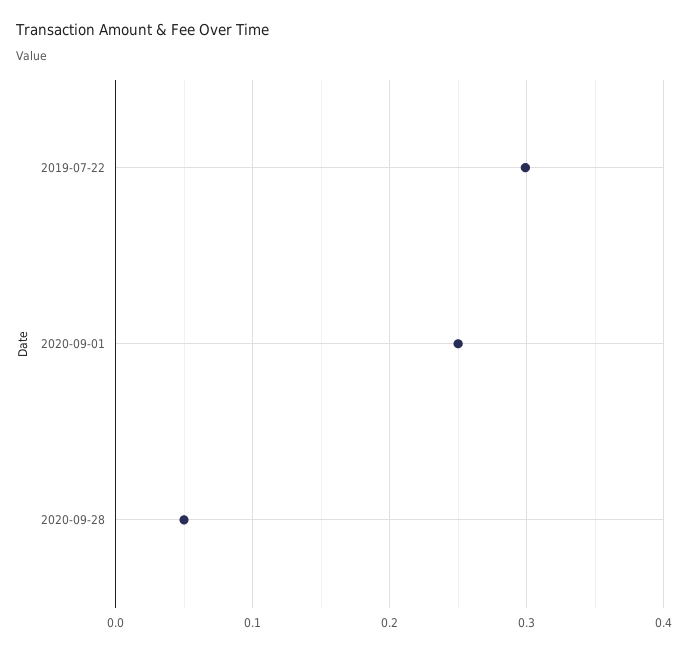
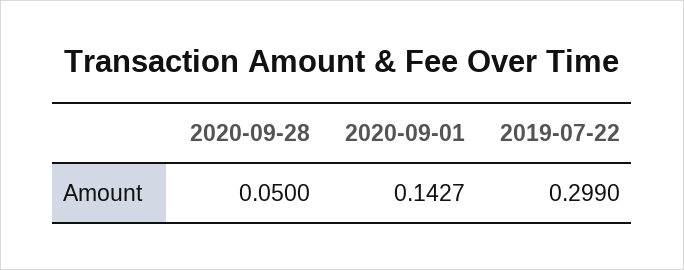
  {
    "2019-07-22": 0.299,
-   "2020-09-01": 0.25,
+   "2020-09-01": 0.1427,
    "2020-09-28": 0.05
  }

